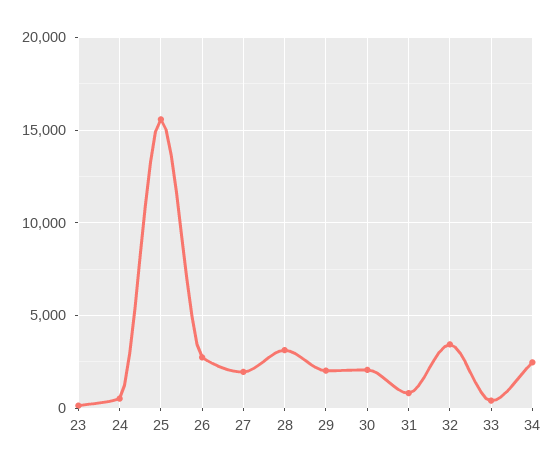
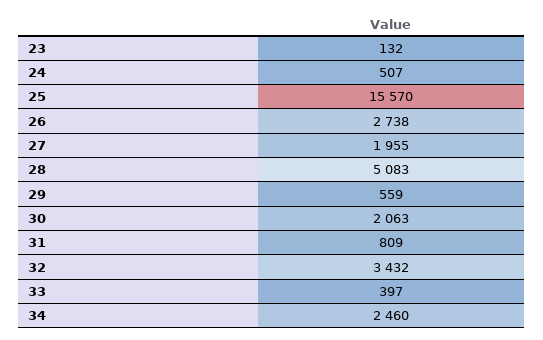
  {
    "23": 132,
    "24": 507,
    "25": 15570,
    "26": 2738,
    "27": 1955,
-   "28": 3000,
+   "28": 5083,
-   "29": 2000,
+   "29": 559,
    "30": 2063,
    "31": 809,
    "32": 3432,
    "33": 397,
    "34": 2460
  }

